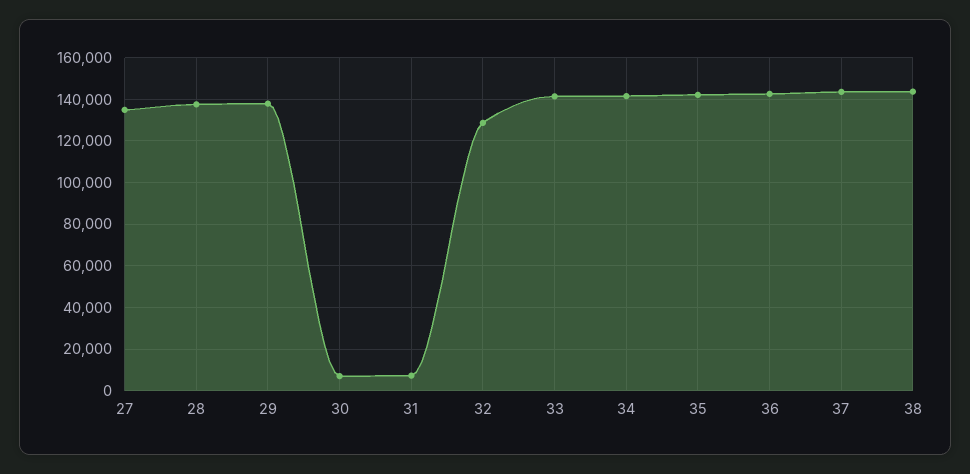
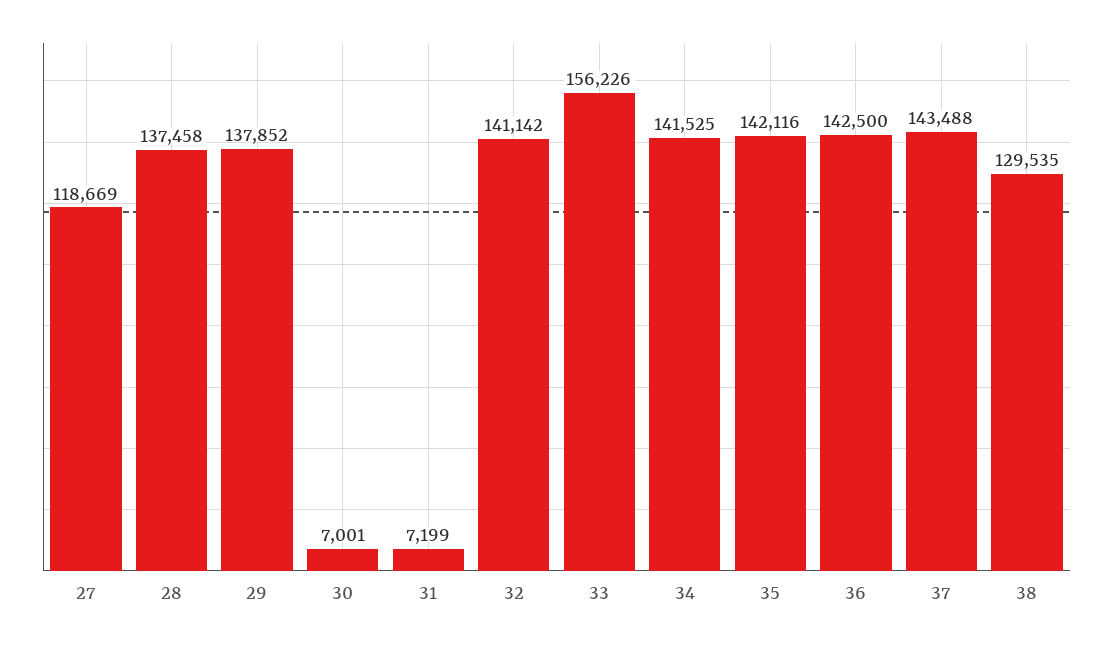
  {
-   "27": 135000,
+   "27": 118669,
    "28": 137458,
    "29": 137852,
    "30": 7001,
    "31": 7199,
-   "32": 130000,
+   "32": 141142,
-   "33": 140000,
+   "33": 156226,
    "34": 141525,
    "35": 142116,
    "36": 142500,
    "37": 143488,
-   "38": 145000
+   "38": 129535
  }

